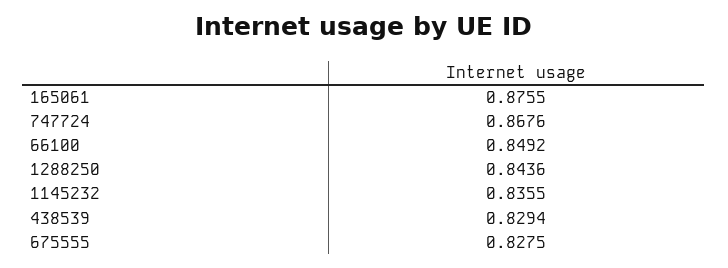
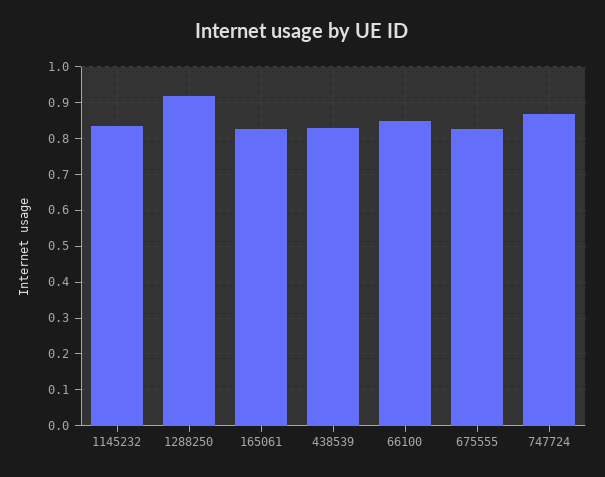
  {
-   "165061": 0.8755,
+   "165061": 0.82,
    "747724": 0.8676,
    "66100": 0.8492,
-   "1288250": 0.8436,
+   "1288250": 0.92,
    "1145232": 0.8355,
    "438539": 0.8294,
    "675555": 0.8275
  }

